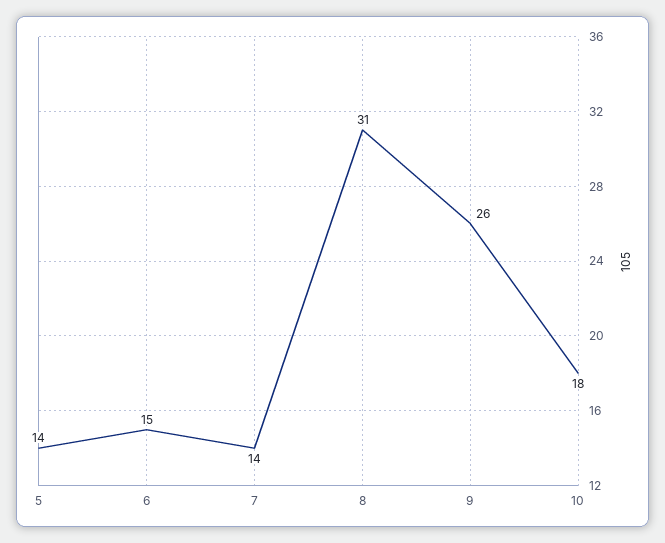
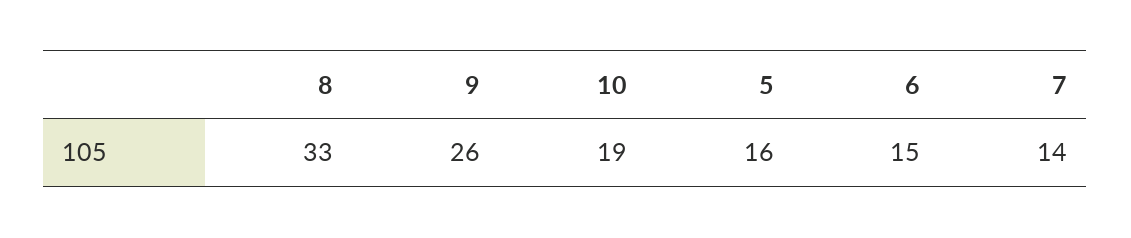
  {
-   "5": 14,
+   "5": 16,
    "6": 15,
    "7": 14,
-   "8": 31,
+   "8": 33,
    "9": 26,
-   "10": 18
+   "10": 19
  }

